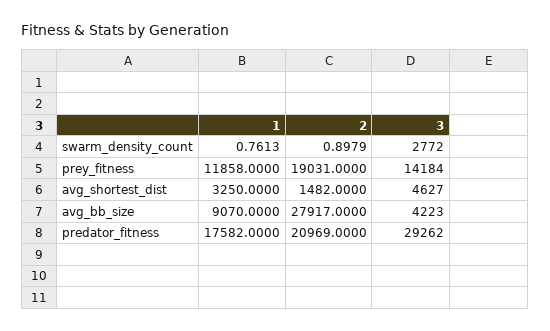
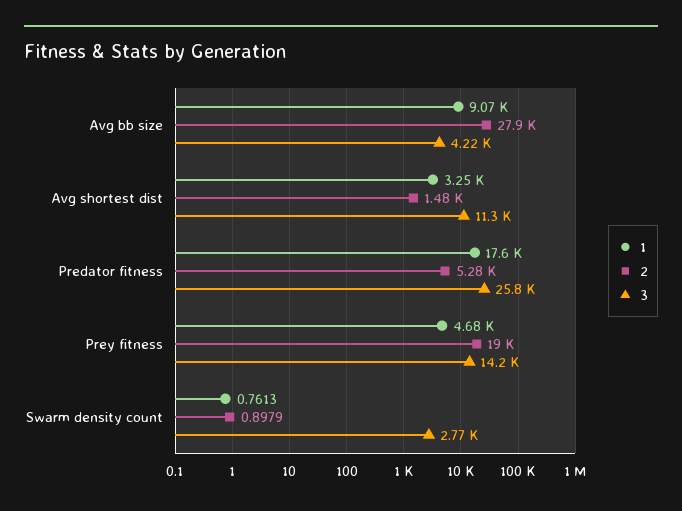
  {
    "1": {
      "swarm_density_count": 0.7613,
-     "prey_fitness": 11858,
+     "prey_fitness": 4680,
      "avg_shortest_dist": 3250,
      "avg_bb_size": 9070,
      "predator_fitness": 17582
    },
    "2": {
      "swarm_density_count": 0.8979,
      "prey_fitness": 19031,
      "avg_shortest_dist": 1482,
      "avg_bb_size": 27917,
-     "predator_fitness": 20969
+     "predator_fitness": 5280
    },
    "3": {
      "swarm_density_count": 2772,
      "prey_fitness": 14184,
-     "avg_shortest_dist": 4627,
+     "avg_shortest_dist": 11300,
      "avg_bb_size": 4223,
-     "predator_fitness": 29262
+     "predator_fitness": 25800
    }
  }

